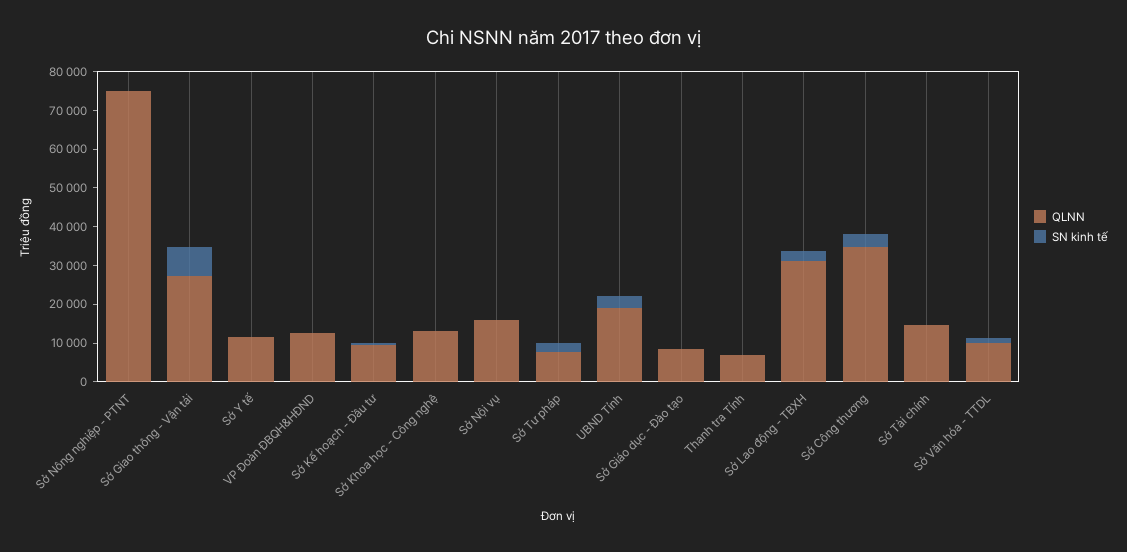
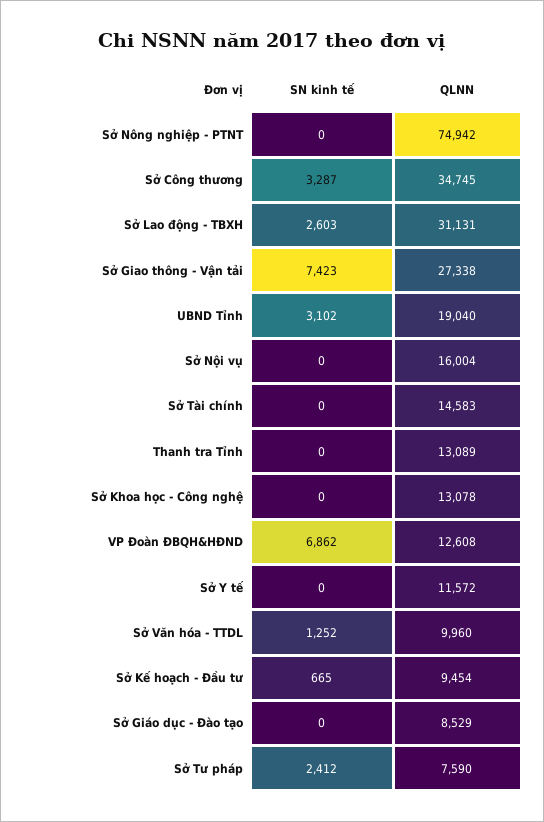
  {
    "QLNN": {
      "Sở Nông nghiệp - PTNT": 74942,
      "Sở Giao thông - Vận tải": 27338,
      "Sở Y tế": 11572,
      "VP Đoàn ĐBQH&HĐND": 12608,
      "Sở Kế hoạch - Đầu tư": 9454,
      "Sở Khoa học - Công nghệ": 13078,
      "Sở Nội vụ": 16004,
      "Sở Tư pháp": 7590,
      "UBND Tỉnh": 19040,
      "Sở Giáo dục - Đào tạo": 8529,
-     "Thanh tra Tỉnh": 7500,
+     "Thanh tra Tỉnh": 13089,
      "Sở Lao động - TBXH": 31131,
      "Sở Công thương": 34745,
      "Sở Tài chính": 14583,
      "Sở Văn hóa - TTDL": 9960
    },
    "SN kinh tế": {
      "Sở Nông nghiệp - PTNT": 0,
      "Sở Giao thông - Vận tải": 7423,
      "Sở Y tế": 0,
-     "VP Đoàn ĐBQH&HĐND": 0,
+     "VP Đoàn ĐBQH&HĐND": 6862,
      "Sở Kế hoạch - Đầu tư": 665,
      "Sở Khoa học - Công nghệ": 0,
      "Sở Nội vụ": 0,
      "Sở Tư pháp": 2412,
      "UBND Tỉnh": 3102,
      "Sở Giáo dục - Đào tạo": 0,
      "Thanh tra Tỉnh": 0,
      "Sở Lao động - TBXH": 2603,
      "Sở Công thương": 3287,
      "Sở Tài chính": 0,
      "Sở Văn hóa - TTDL": 1252
    }
  }

